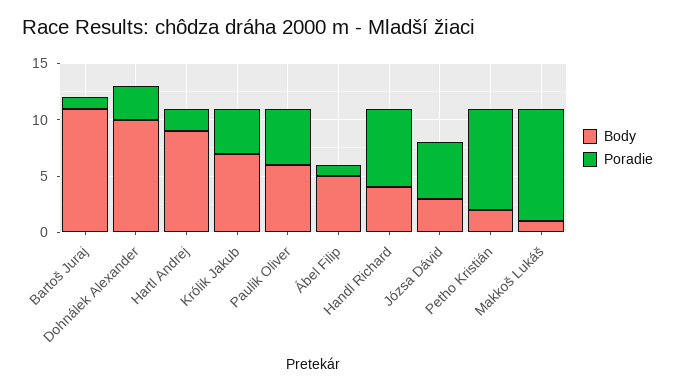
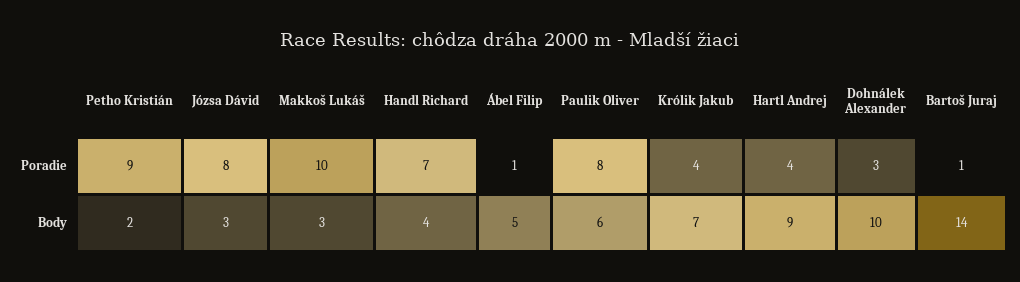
  {
    "Body": {
-     "Bartoš Juraj": 11,
+     "Bartoš Juraj": 14,
      "Dohnálek Alexander": 10,
      "Hartl Andrej": 9,
      "Królik Jakub": 7,
      "Paulik Oliver": 6,
      "Ábel Filip": 5,
      "Handl Richard": 4,
      "Józsa Dávid": 3,
      "Petho Kristián": 2,
-     "Makkoš Lukáš": 1
+     "Makkoš Lukáš": 3
    },
    "Poradie": {
      "Bartoš Juraj": 1,
      "Dohnálek Alexander": 3,
-     "Hartl Andrej": 2,
+     "Hartl Andrej": 4,
      "Królik Jakub": 4,
-     "Paulik Oliver": 5,
+     "Paulik Oliver": 8,
      "Ábel Filip": 1,
      "Handl Richard": 7,
-     "Józsa Dávid": 5,
+     "Józsa Dávid": 8,
      "Petho Kristián": 9,
      "Makkoš Lukáš": 10
    }
  }

